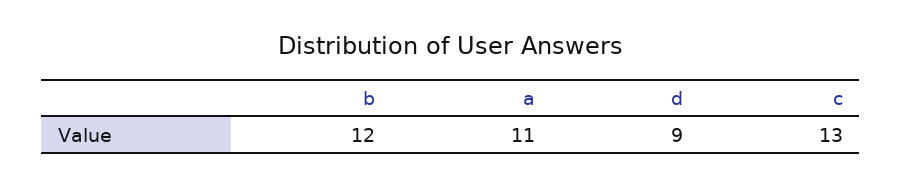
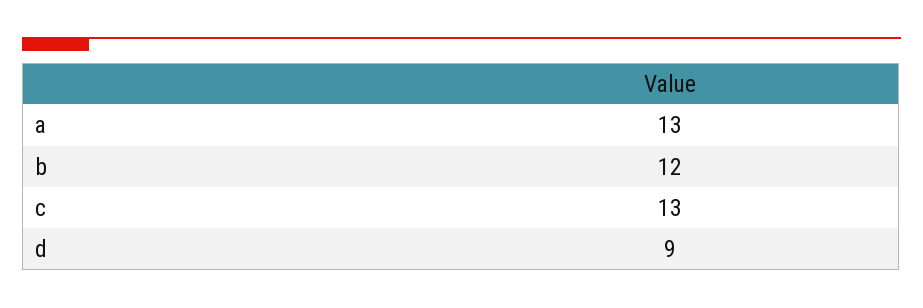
  {
    "b": 12,
-   "a": 11,
+   "a": 13,
    "d": 9,
    "c": 13
  }

